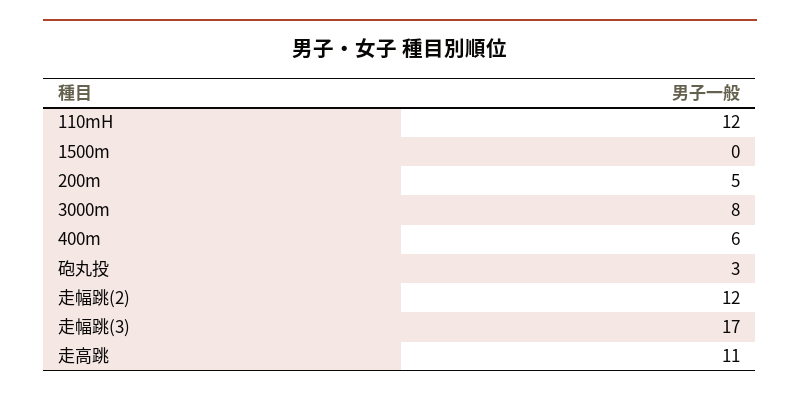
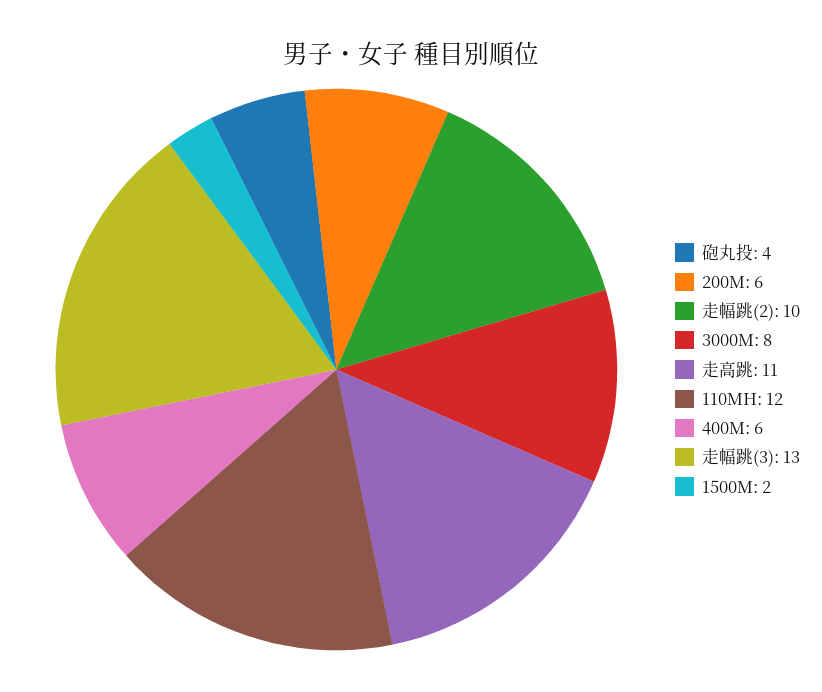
  {
    "110mH": 12,
-   "1500m": 0,
+   "1500m": 2,
-   "200m": 5,
+   "200m": 6,
    "3000m": 8,
    "400m": 6,
-   "砲丸投": 3,
+   "砲丸投": 4,
-   "走幅跳(2)": 12,
+   "走幅跳(2)": 10,
-   "走幅跳(3)": 17,
+   "走幅跳(3)": 13,
    "走高跳": 11
  }

